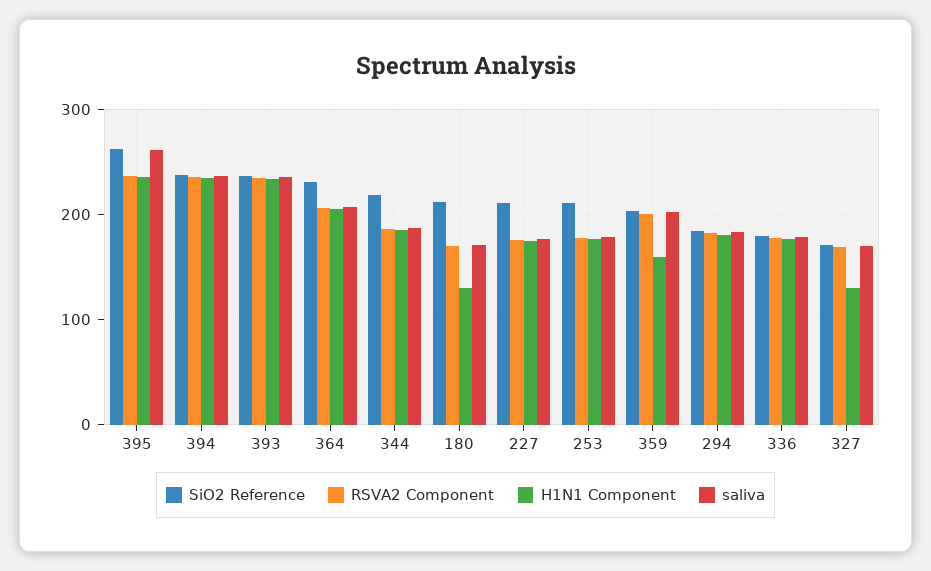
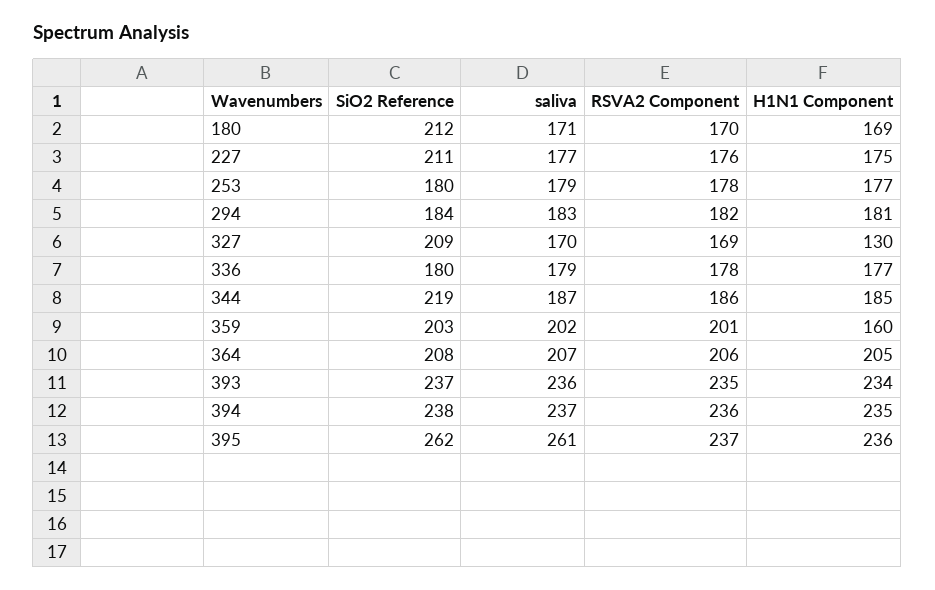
  {
    "SiO2 Reference": {
      "395": 262,
      "394": 238,
      "393": 237,
-     "364": 230,
+     "364": 208,
      "344": 219,
      "180": 212,
      "227": 211,
-     "253": 210,
+     "253": 180,
      "359": 203,
      "294": 184,
      "336": 180,
-     "327": 170
+     "327": 209
    },
    "RSVA2 Component": {
      "395": 237,
      "394": 236,
      "393": 235,
      "364": 206,
      "344": 186,
      "180": 170,
      "227": 176,
      "253": 178,
      "359": 201,
      "294": 182,
      "336": 178,
      "327": 169
    },
    "H1N1 Component": {
      "395": 236,
      "394": 235,
      "393": 234,
      "364": 205,
      "344": 185,
-     "180": 130,
+     "180": 169,
      "227": 175,
      "253": 177,
      "359": 160,
      "294": 181,
      "336": 177,
      "327": 130
    },
    "saliva": {
      "395": 261,
      "394": 237,
      "393": 236,
      "364": 207,
      "344": 187,
      "180": 171,
      "227": 177,
      "253": 179,
      "359": 202,
      "294": 183,
      "336": 179,
      "327": 170
    }
  }

